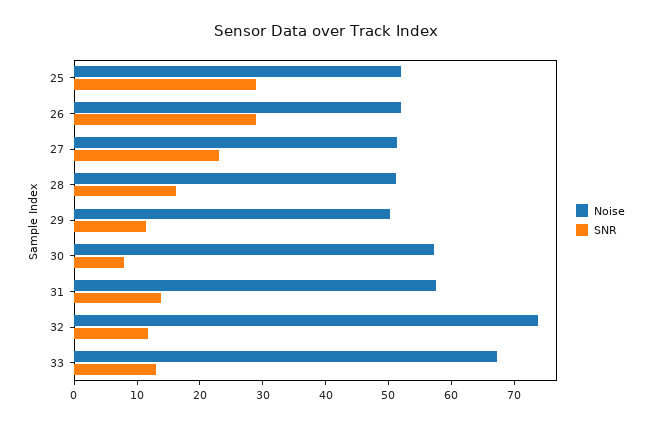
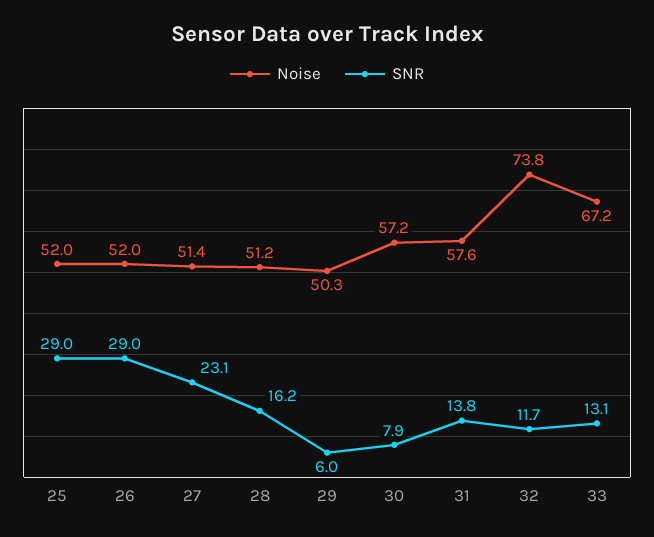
  {
    "Noise": {
      "25": 52,
      "26": 52,
      "27": 51.4,
      "28": 51.2,
      "29": 50.3,
      "30": 57.2,
      "31": 57.6,
      "32": 73.8,
      "33": 67.2
    },
    "SNR": {
      "25": 29,
      "26": 29,
      "27": 23.1,
      "28": 16.2,
-     "29": 12,
+     "29": 6,
      "30": 7.9,
      "31": 13.8,
      "32": 11.7,
      "33": 13.1
    }
  }

